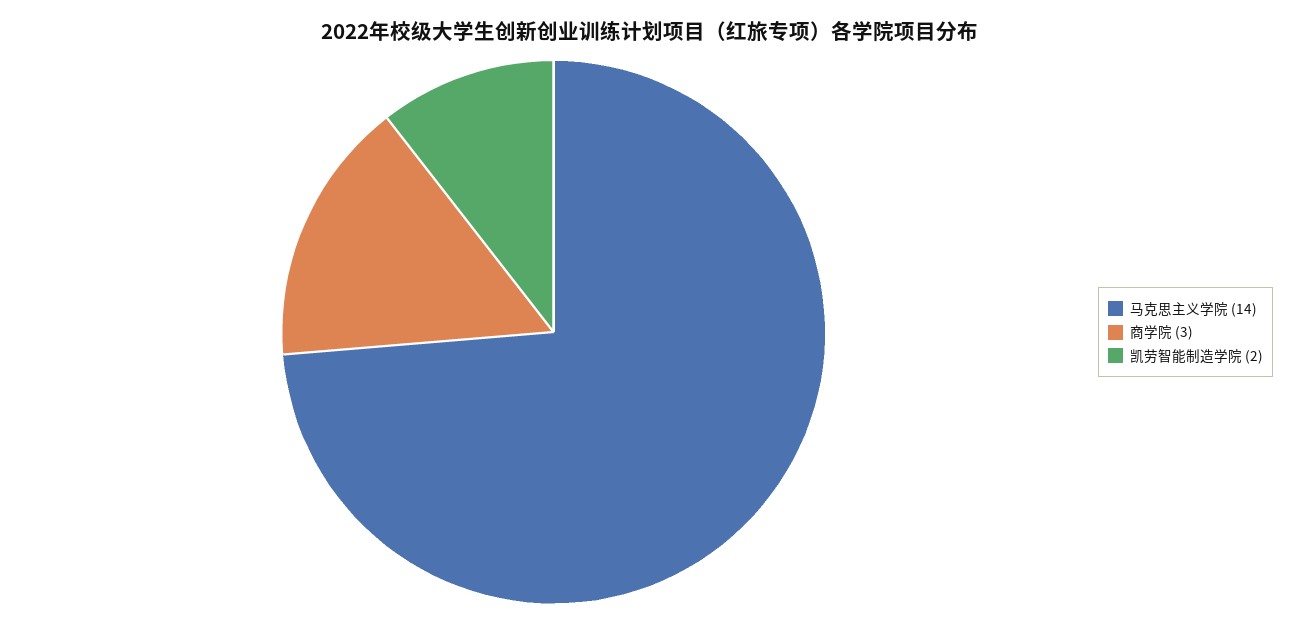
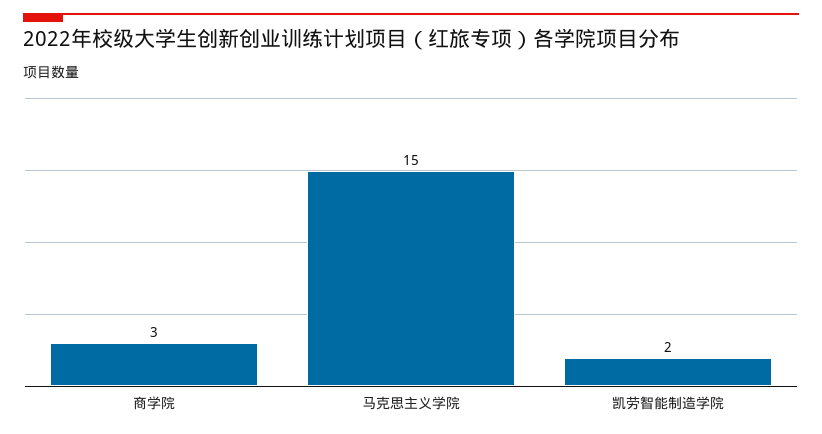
  {
-   "马克思主义学院": 14,
+   "马克思主义学院": 15,
    "商学院": 3,
    "凯劳智能制造学院": 2
  }

